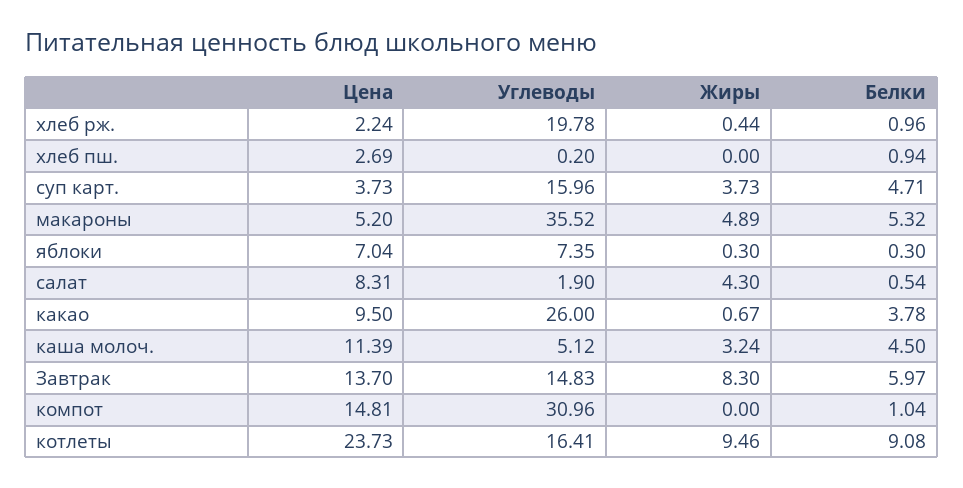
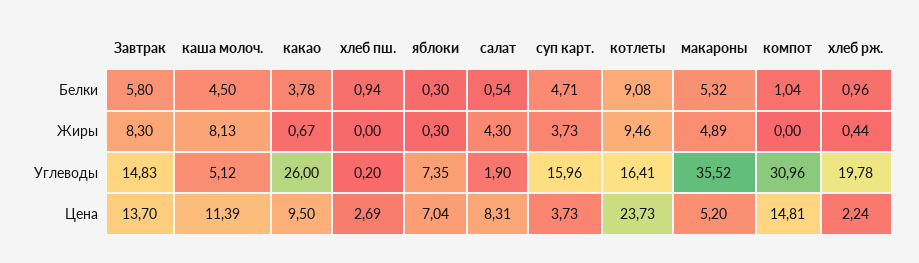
  {
    "Цена": {
      "хлеб рж.": 2.24,
      "хлеб пш.": 2.69,
      "суп карт.": 3.73,
      "макароны": 5.2,
      "яблоки": 7.04,
      "салат": 8.31,
      "какао": 9.5,
      "каша молоч.": 11.39,
      "Завтрак": 13.7,
      "компот": 14.81,
      "котлеты": 23.73
    },
    "Углеводы": {
      "хлеб рж.": 19.78,
      "хлеб пш.": 0.2,
      "суп карт.": 15.96,
      "макароны": 35.52,
      "яблоки": 7.35,
      "салат": 1.9,
      "какао": 26,
      "каша молоч.": 5.12,
      "Завтрак": 14.83,
      "компот": 30.96,
      "котлеты": 16.41
    },
    "Жиры": {
      "хлеб рж.": 0.44,
      "хлеб пш.": 0,
      "суп карт.": 3.73,
      "макароны": 4.89,
      "яблоки": 0.3,
      "салат": 4.3,
      "какао": 0.67,
-     "каша молоч.": 3.24,
+     "каша молоч.": 8.13,
      "Завтрак": 8.3,
      "компот": 0,
      "котлеты": 9.46
    },
    "Белки": {
      "хлеб рж.": 0.96,
      "хлеб пш.": 0.94,
      "суп карт.": 4.71,
      "макароны": 5.32,
      "яблоки": 0.3,
      "салат": 0.54,
      "какао": 3.78,
      "каша молоч.": 4.5,
-     "Завтрак": 5.97,
+     "Завтрак": 5.8,
      "компот": 1.04,
      "котлеты": 9.08
    }
  }

